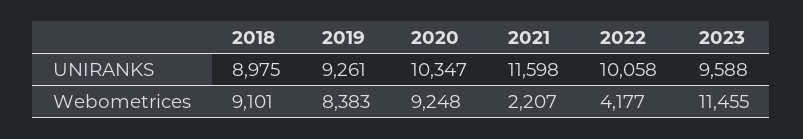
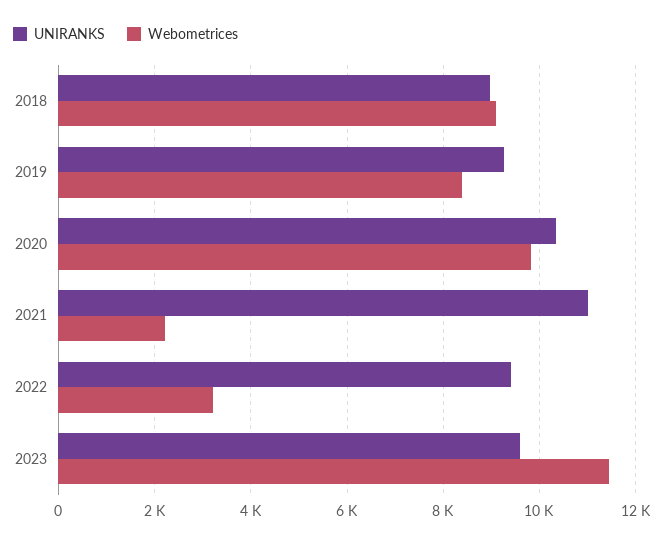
  {
    "UNIRANKS": {
      "2018": 8975,
      "2019": 9261,
      "2020": 10347,
-     "2021": 11598,
+     "2021": 11000,
-     "2022": 10058,
+     "2022": 9400,
      "2023": 9588
    },
    "Webometrices": {
      "2018": 9101,
      "2019": 8383,
-     "2020": 9248,
+     "2020": 9800,
      "2021": 2207,
-     "2022": 4177,
+     "2022": 3200,
      "2023": 11455
    }
  }

